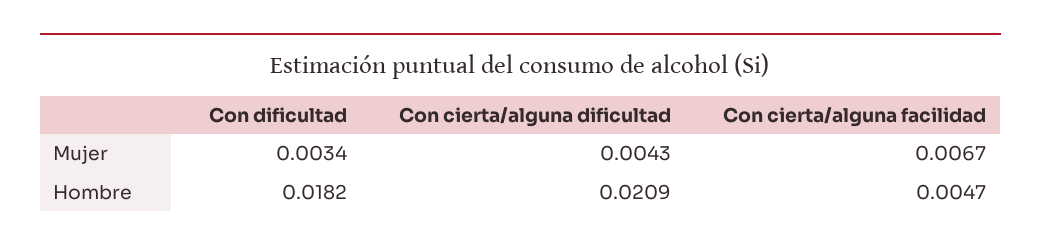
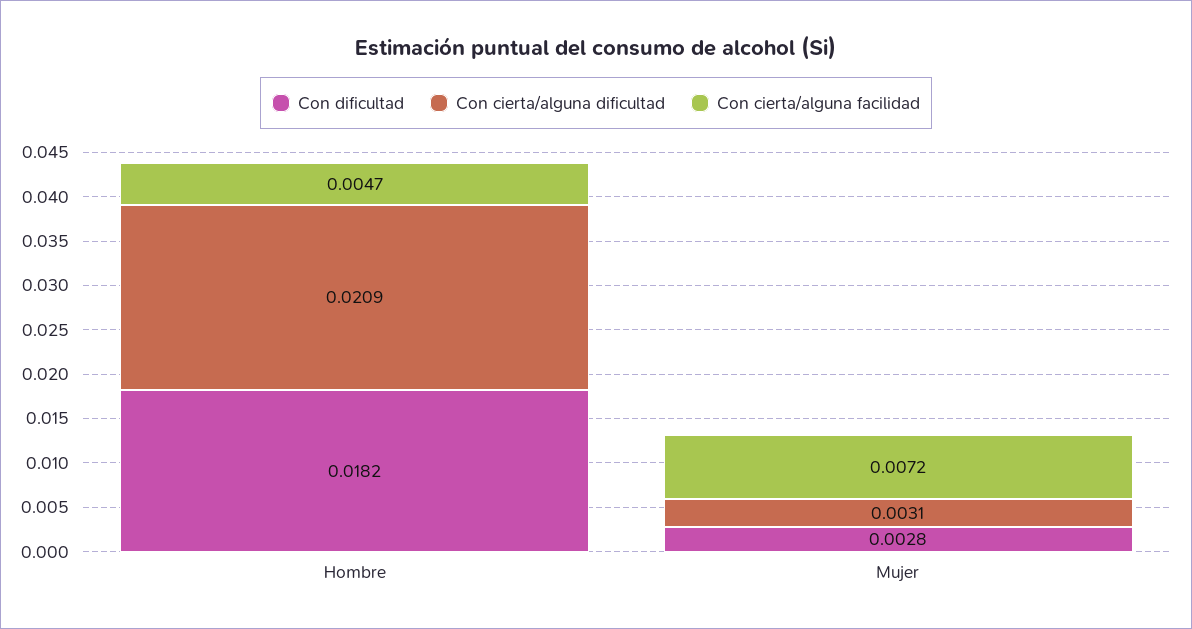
  {
    "Con dificultad": {
-     "Mujer": 0.0034,
+     "Mujer": 0.0028,
      "Hombre": 0.0182
    },
    "Con cierta/alguna dificultad": {
-     "Mujer": 0.0043,
+     "Mujer": 0.0031,
      "Hombre": 0.0209
    },
    "Con cierta/alguna facilidad": {
-     "Mujer": 0.0067,
+     "Mujer": 0.0072,
      "Hombre": 0.0047
    }
  }

